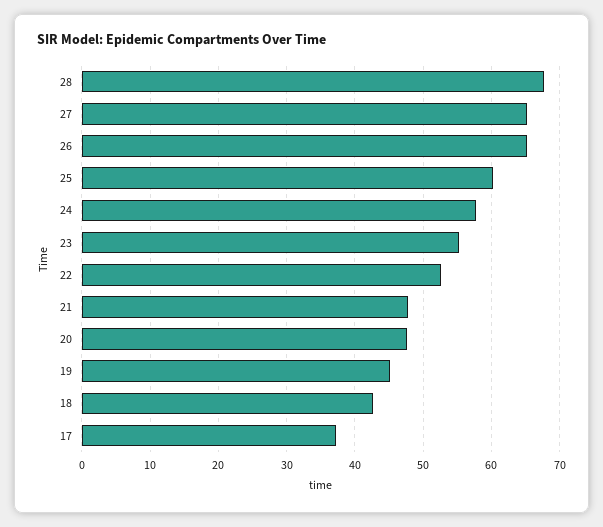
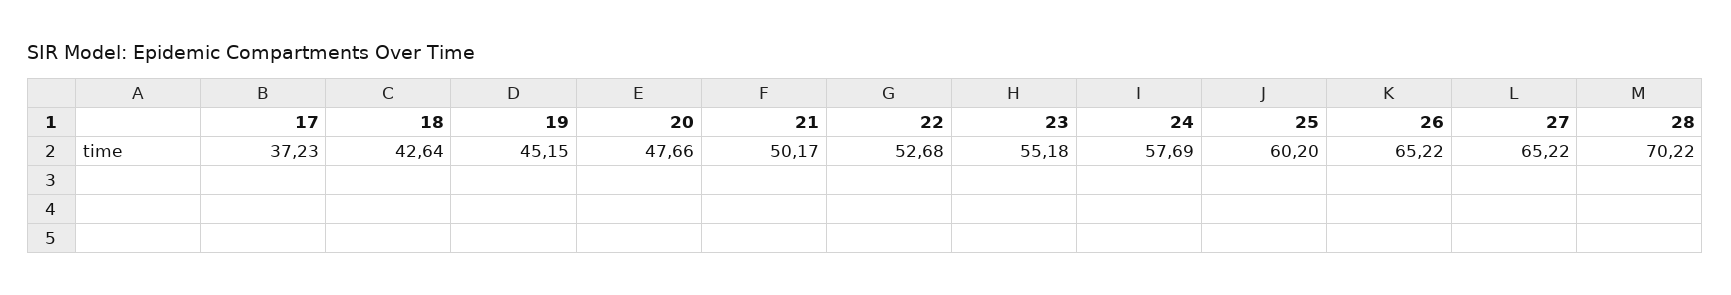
  {
-   "28": 68,
+   "28": 70.22,
    "27": 65.22,
    "26": 65.22,
    "25": 60.2,
    "24": 57.69,
    "23": 55.18,
    "22": 52.68,
-   "21": 48,
+   "21": 50.17,
    "20": 47.66,
    "19": 45.15,
    "18": 42.64,
    "17": 37.23
  }

